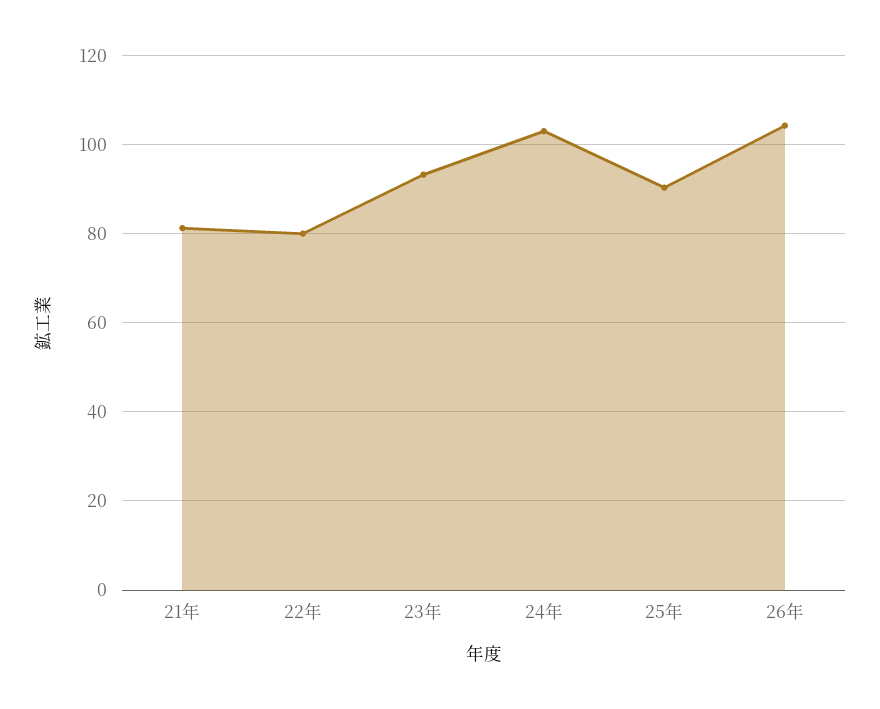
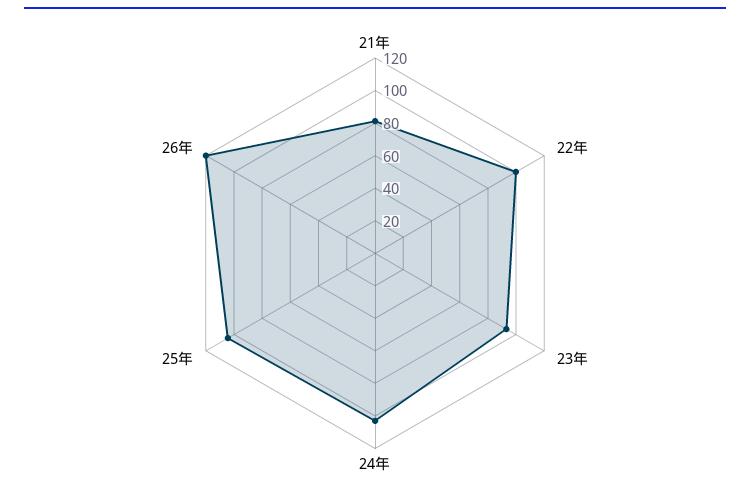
  {
    "21年": 82,
-   "22年": 80,
+   "22年": 100,
    "23年": 94,
    "24年": 104,
-   "25年": 90,
+   "25年": 105,
-   "26年": 104
+   "26年": 120
  }

